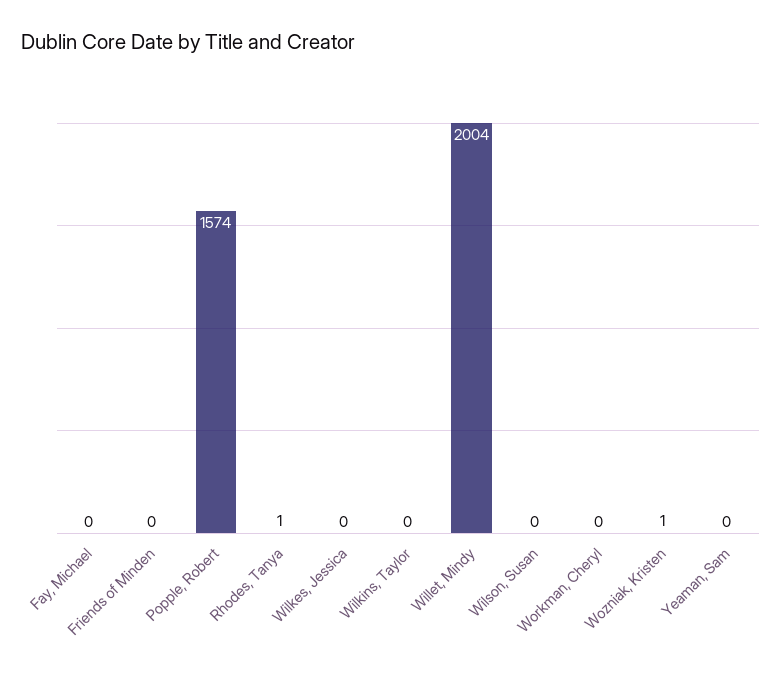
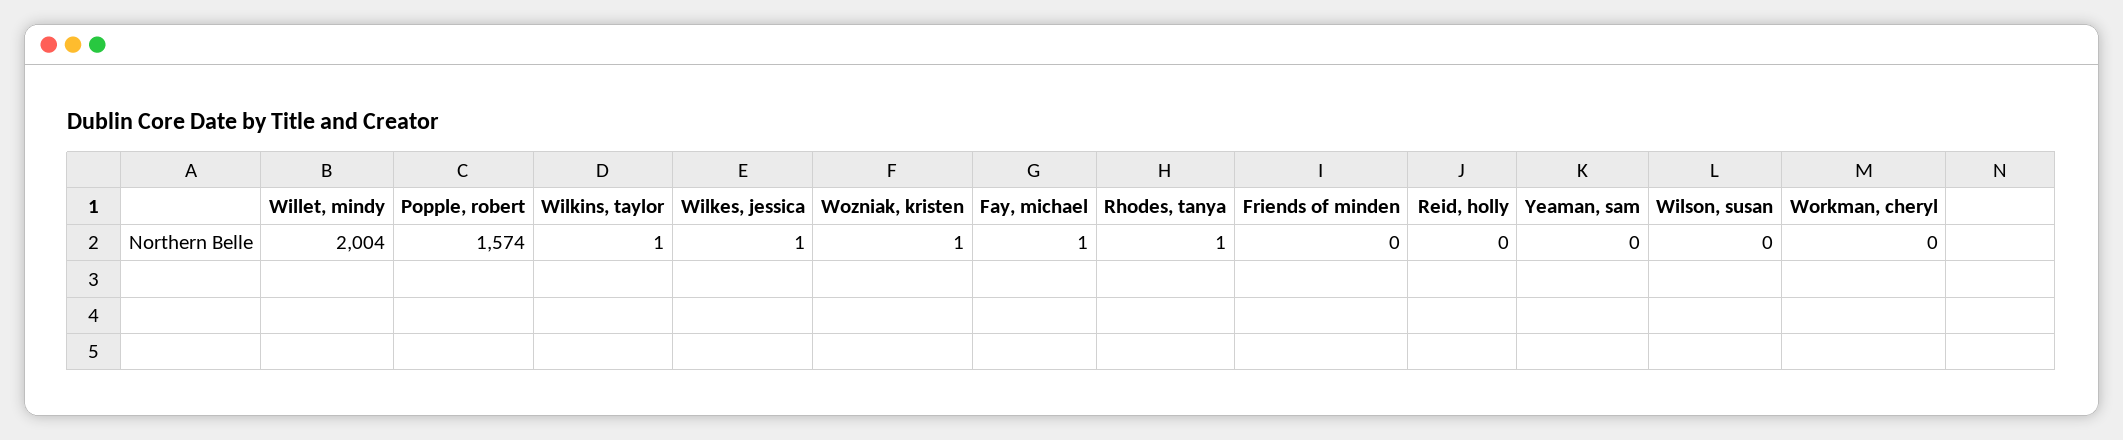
  {
-   "Fay, Michael": 0,
+   "Fay, Michael": 1,
    "Friends of Minden": 0,
    "Popple, Robert": 1574,
    "Rhodes, Tanya": 1,
-   "Wilkes, Jessica": 0,
+   "Wilkes, Jessica": 1,
-   "Wilkins, Taylor": 0,
+   "Wilkins, Taylor": 1,
    "Willet, Mindy": 2004,
    "Wilson, Susan": 0,
    "Workman, Cheryl": 0,
    "Wozniak, Kristen": 1,
-   "Yeaman, Sam": 0
+   "Yeaman, Sam": 0,
+   "Reid, holly": 0
  }

